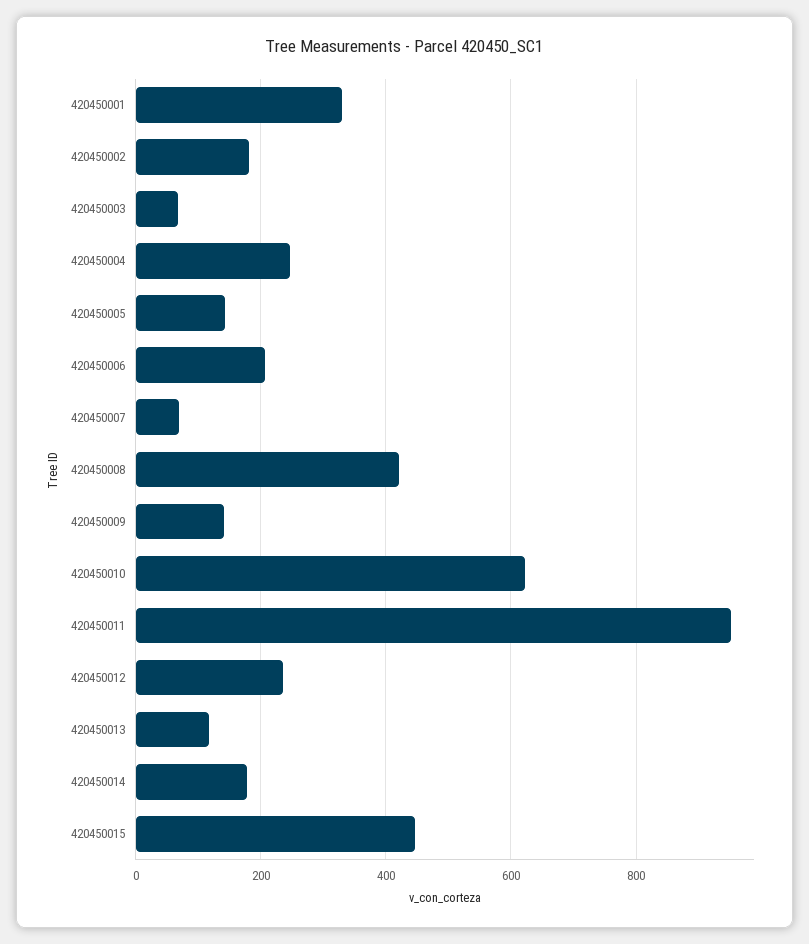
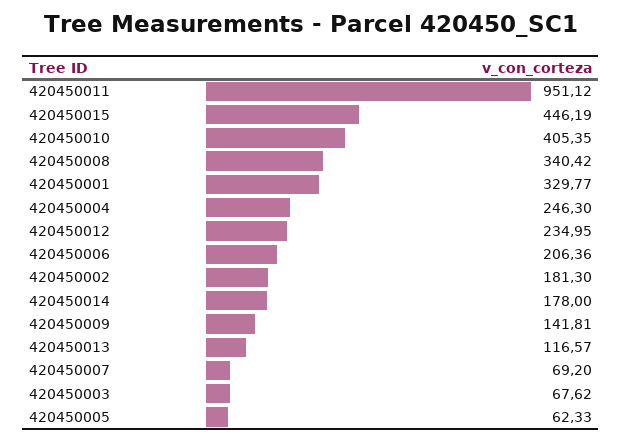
  {
    "420450001": 329.77,
    "420450002": 181.3,
    "420450003": 67.62,
    "420450004": 246.3,
-   "420450005": 140,
+   "420450005": 62.33,
    "420450006": 206.36,
    "420450007": 69.2,
-   "420450008": 420,
+   "420450008": 340.42,
    "420450009": 141.81,
-   "420450010": 620,
+   "420450010": 405.35,
    "420450011": 951.12,
    "420450012": 234.95,
    "420450013": 116.57,
    "420450014": 178,
    "420450015": 446.19
  }

